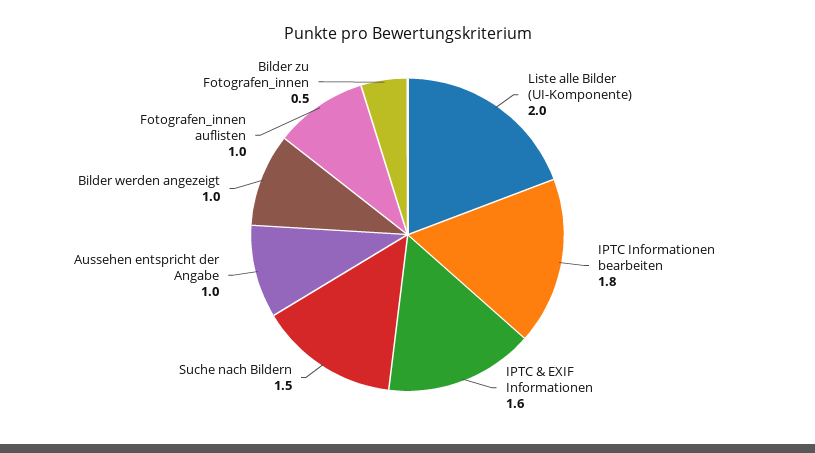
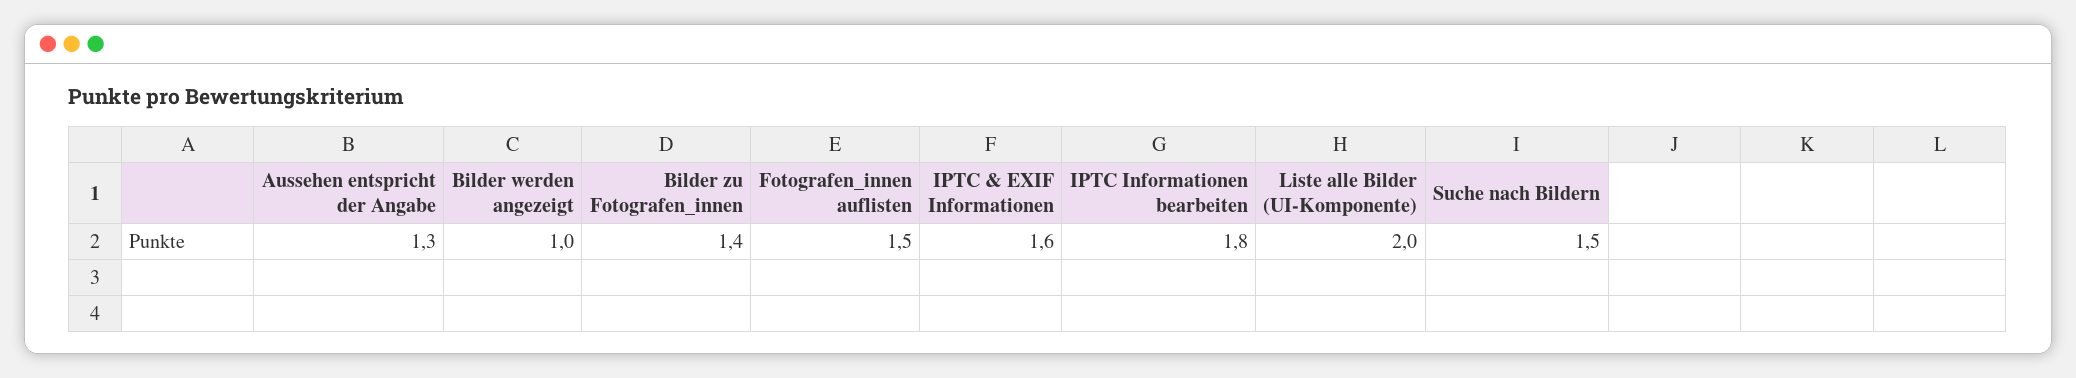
  {
    "Liste alle Bilder (UI-Komponente)": 2,
    "IPTC Informationen bearbeiten": 1.8,
    "IPTC & EXIF Informationen": 1.6,
    "Suche nach Bildern": 1.5,
-   "Aussehen entspricht der Angabe": 1,
+   "Aussehen entspricht der Angabe": 1.3,
    "Bilder werden angezeigt": 1,
-   "Fotografen_innen auflisten": 1,
+   "Fotografen_innen auflisten": 1.5,
-   "Bilder zu Fotografen_innen": 0.5
+   "Bilder zu Fotografen_innen": 1.4
  }

